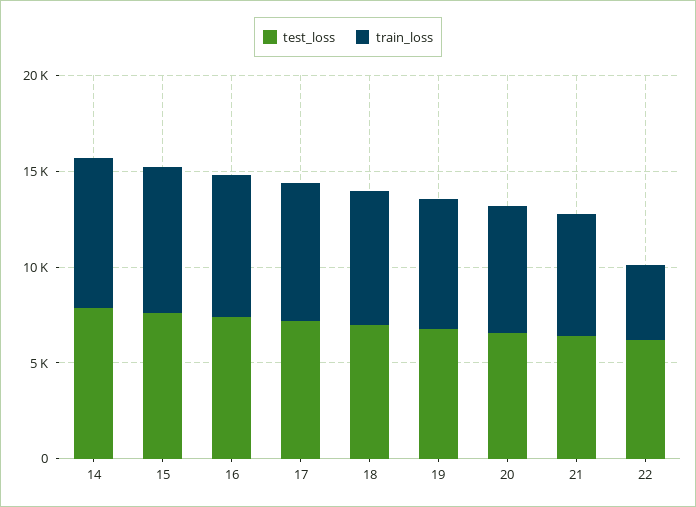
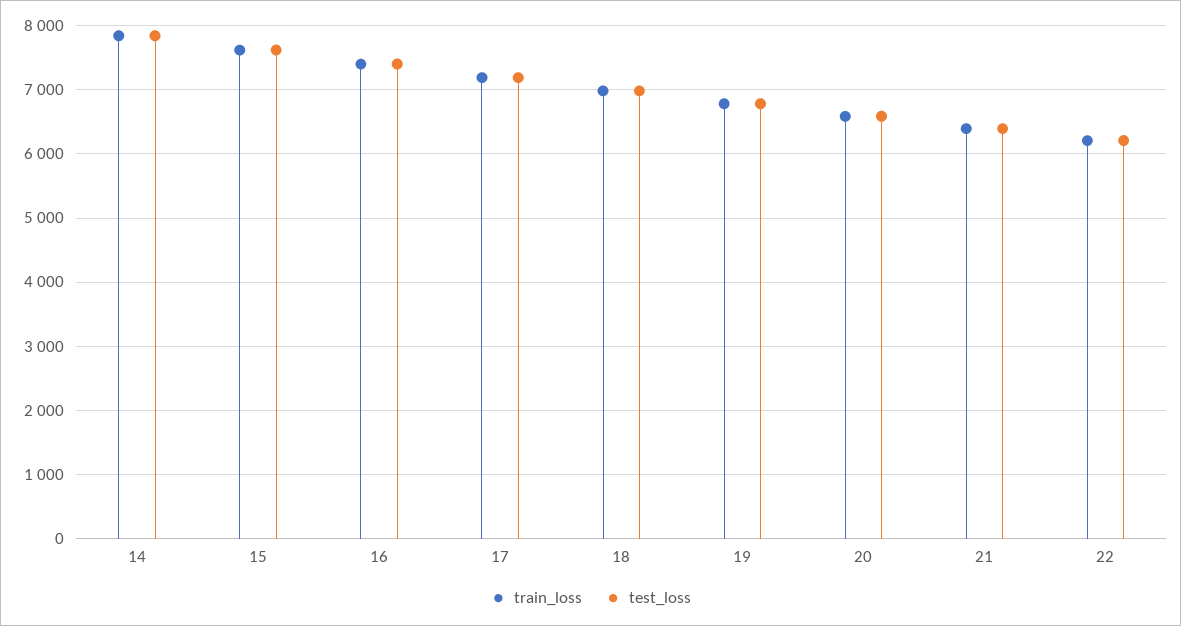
  {
    "test_loss": {
      "14": 7800,
      "15": 7600,
      "16": 7400,
      "17": 7200,
      "18": 7000,
      "19": 6800,
      "20": 6600,
      "21": 6400,
      "22": 6200
    },
    "train_loss": {
      "14": 7800,
      "15": 7600,
      "16": 7400,
      "17": 7200,
      "18": 7000,
      "19": 6800,
      "20": 6600,
      "21": 6400,
-     "22": 4000
+     "22": 6200
    }
  }

